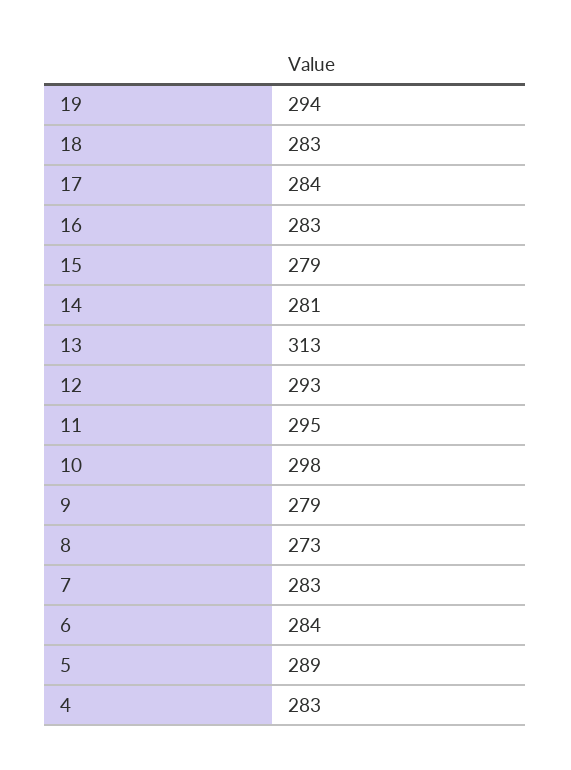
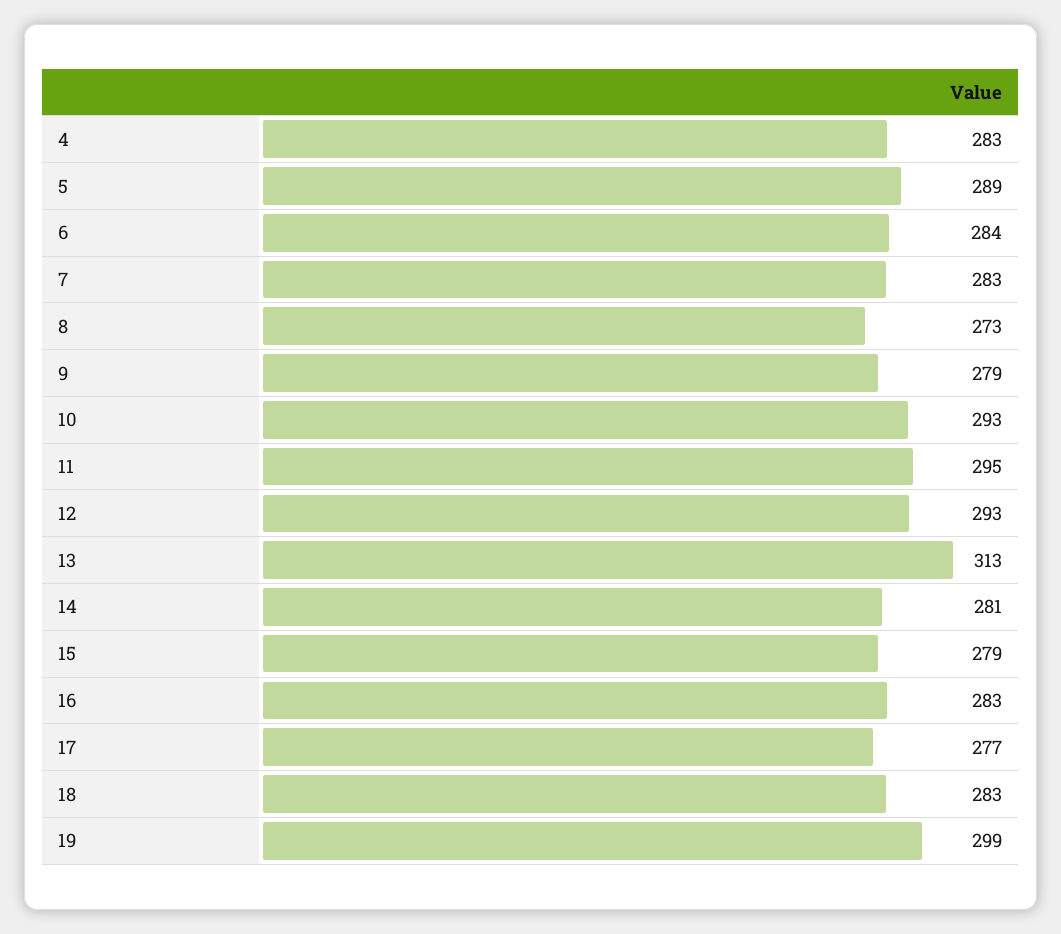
  {
-   "19": 294,
+   "19": 299,
    "18": 283,
-   "17": 284,
+   "17": 277,
    "16": 283,
    "15": 279,
    "14": 281,
    "13": 313,
    "12": 293,
    "11": 295,
-   "10": 298,
+   "10": 293,
    "9": 279,
    "8": 273,
    "7": 283,
    "6": 284,
    "5": 289,
    "4": 283
  }

